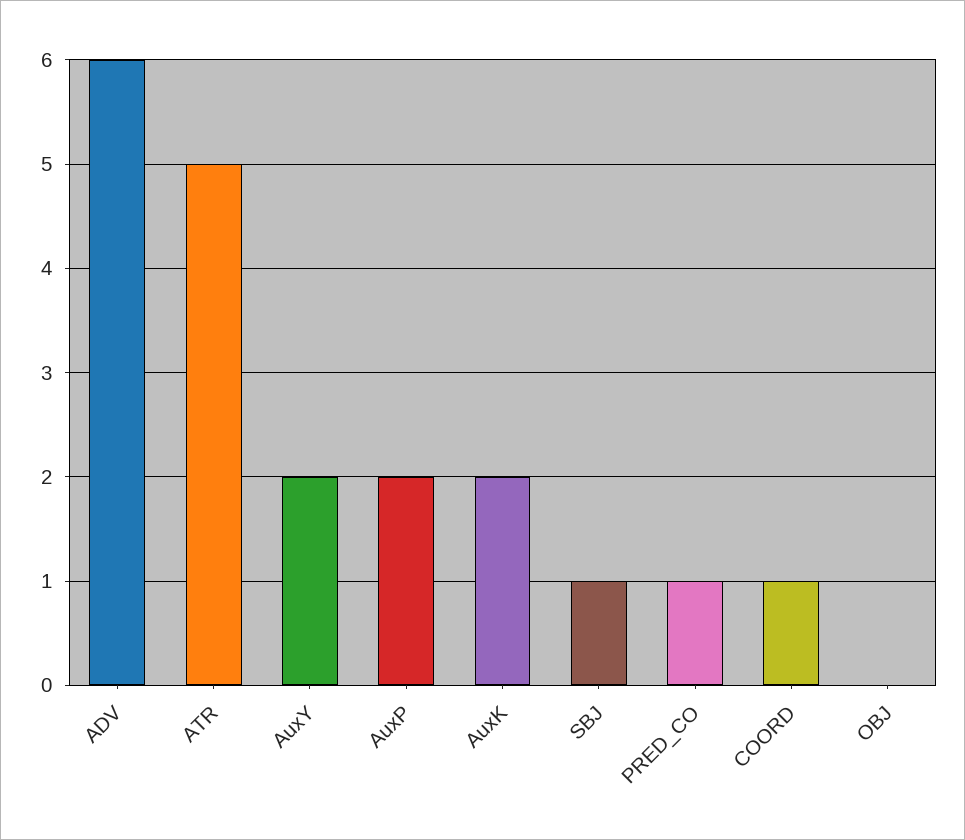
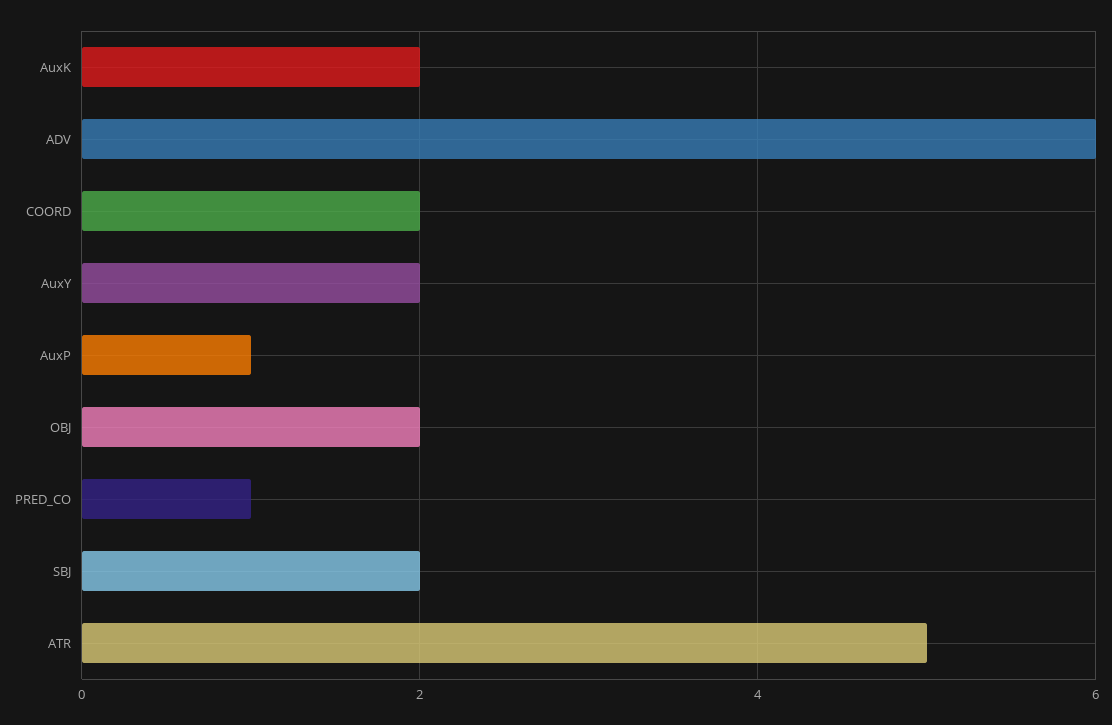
  {
    "ADV": 6,
    "ATR": 5,
    "AuxY": 2,
-   "AuxP": 2,
+   "AuxP": 1,
    "AuxK": 2,
-   "SBJ": 1,
+   "SBJ": 2,
    "PRED_CO": 1,
-   "COORD": 1,
+   "COORD": 2,
-   "OBJ": 0
+   "OBJ": 2
  }

